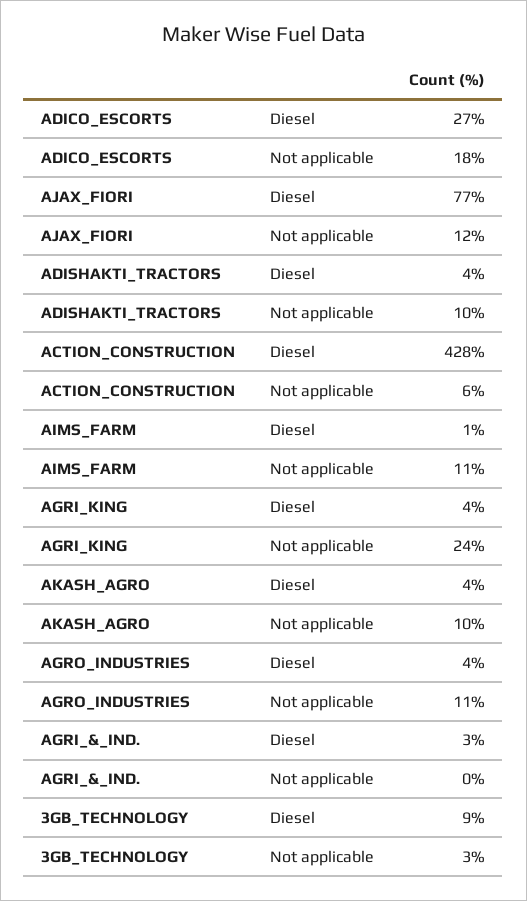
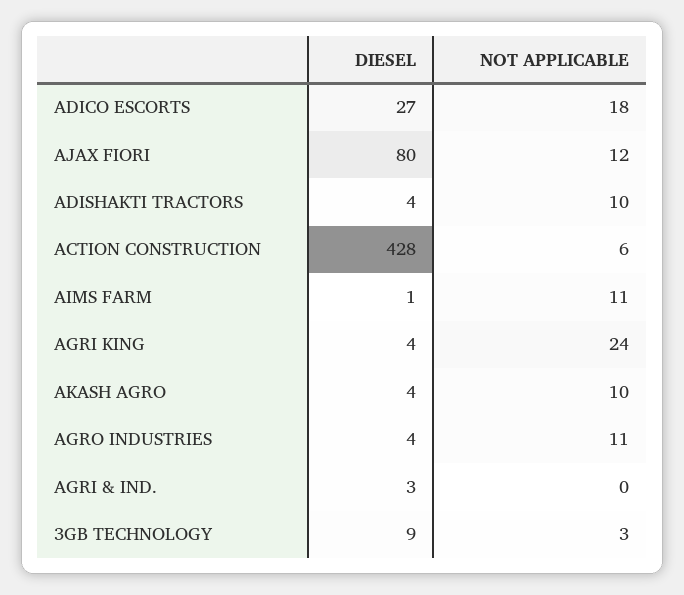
  {
    "ADICO_ESCORTS": {
      "Diesel": 27,
      "Not applicable": 18
    },
    "AJAX_FIORI": {
-     "Diesel": 77,
+     "Diesel": 80,
      "Not applicable": 12
    },
    "ADISHAKTI_TRACTORS": {
      "Diesel": 4,
      "Not applicable": 10
    },
    "ACTION_CONSTRUCTION": {
      "Diesel": 428,
      "Not applicable": 6
    },
    "AIMS_FARM": {
      "Diesel": 1,
      "Not applicable": 11
    },
    "AGRI_KING": {
      "Diesel": 4,
      "Not applicable": 24
    },
    "AKASH_AGRO": {
      "Diesel": 4,
      "Not applicable": 10
    },
    "AGRO_INDUSTRIES": {
      "Diesel": 4,
      "Not applicable": 11
    },
    "AGRI_&_IND.": {
      "Diesel": 3,
      "Not applicable": 0
    },
    "3GB_TECHNOLOGY": {
      "Diesel": 9,
      "Not applicable": 3
    }
  }

